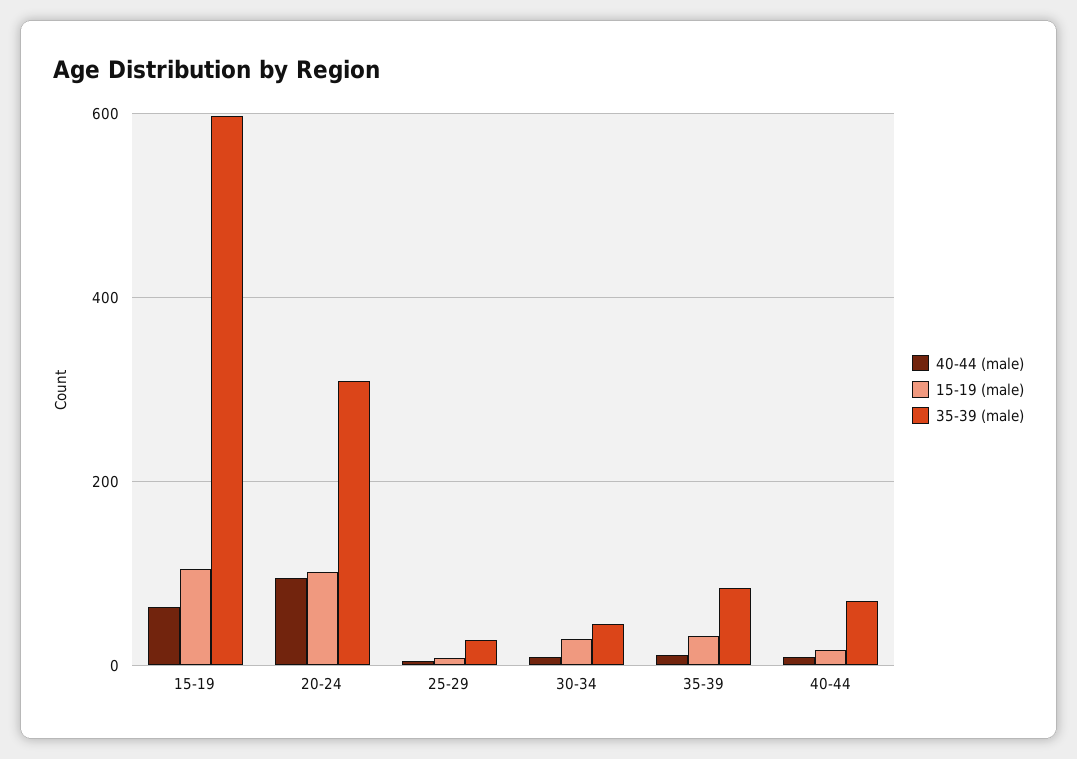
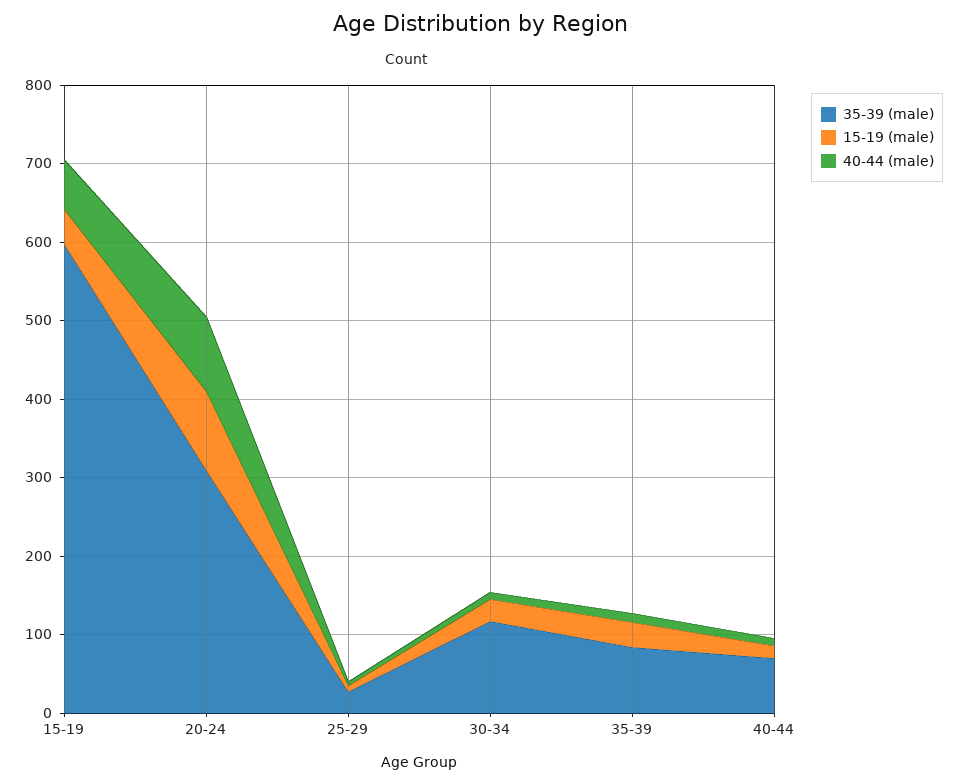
  {
    "40-44 (male)": {
      "15-19": 60,
      "20-24": 100,
      "25-29": 0,
      "30-34": 0,
      "35-39": 20,
      "40-44": 0
    },
    "15-19 (male)": {
-     "15-19": 100,
+     "15-19": 40,
      "20-24": 100,
      "25-29": 0,
      "30-34": 20,
      "35-39": 40,
      "40-44": 20
    },
    "35-39 (male)": {
      "15-19": 600,
      "20-24": 300,
      "25-29": 20,
-     "30-34": 40,
+     "30-34": 120,
      "35-39": 80,
      "40-44": 80
    }
  }

